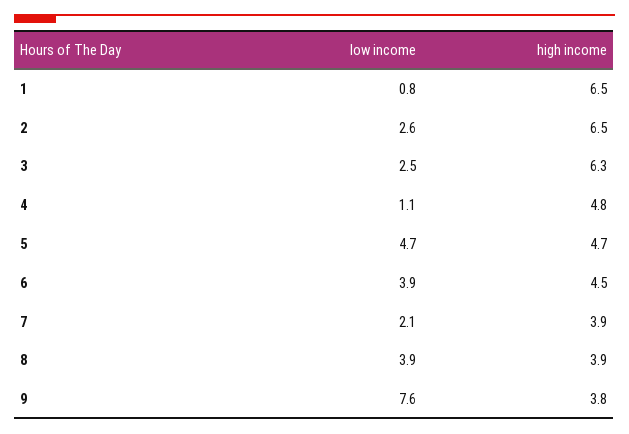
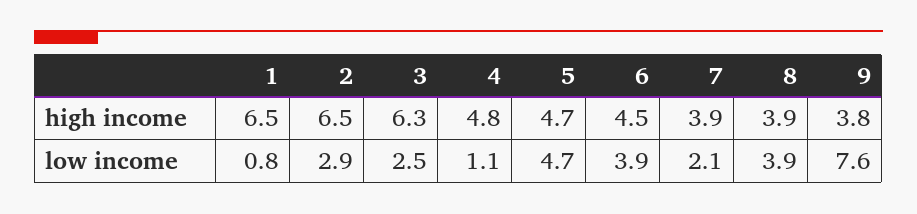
  {
    "low income": {
      "1": 0.8,
-     "2": 2.6,
+     "2": 2.9,
      "3": 2.5,
      "4": 1.1,
      "5": 4.7,
      "6": 3.9,
      "7": 2.1,
      "8": 3.9,
      "9": 7.6
    },
    "high income": {
      "1": 6.5,
      "2": 6.5,
      "3": 6.3,
      "4": 4.8,
      "5": 4.7,
      "6": 4.5,
      "7": 3.9,
      "8": 3.9,
      "9": 3.8
    }
  }

